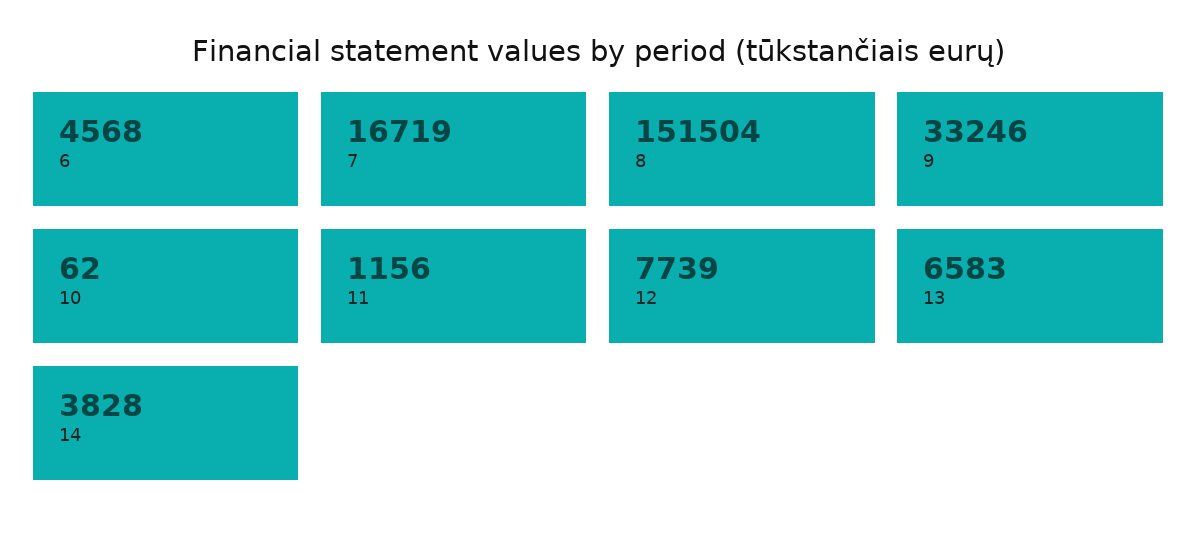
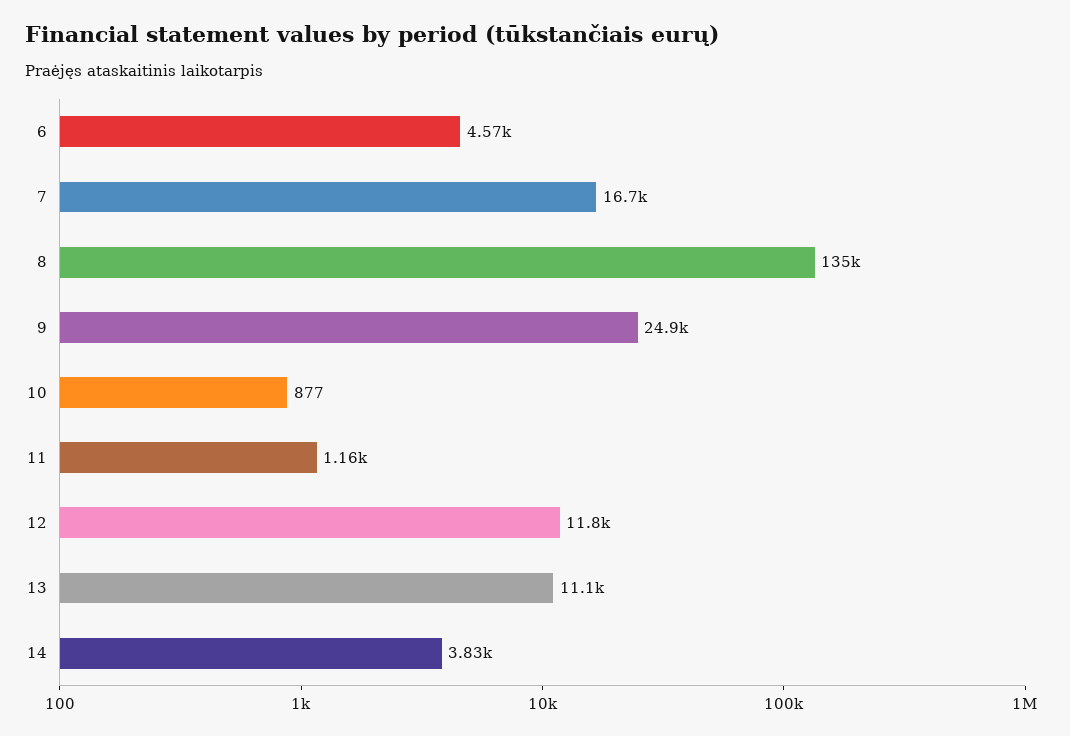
  {
    "6": 4568,
    "7": 16719,
-   "8": 151504,
+   "8": 135000,
-   "9": 33246,
+   "9": 24900,
-   "10": 62,
+   "10": 877,
    "11": 1156,
-   "12": 7739,
+   "12": 11800,
-   "13": 6583,
+   "13": 11100,
    "14": 3828
  }

